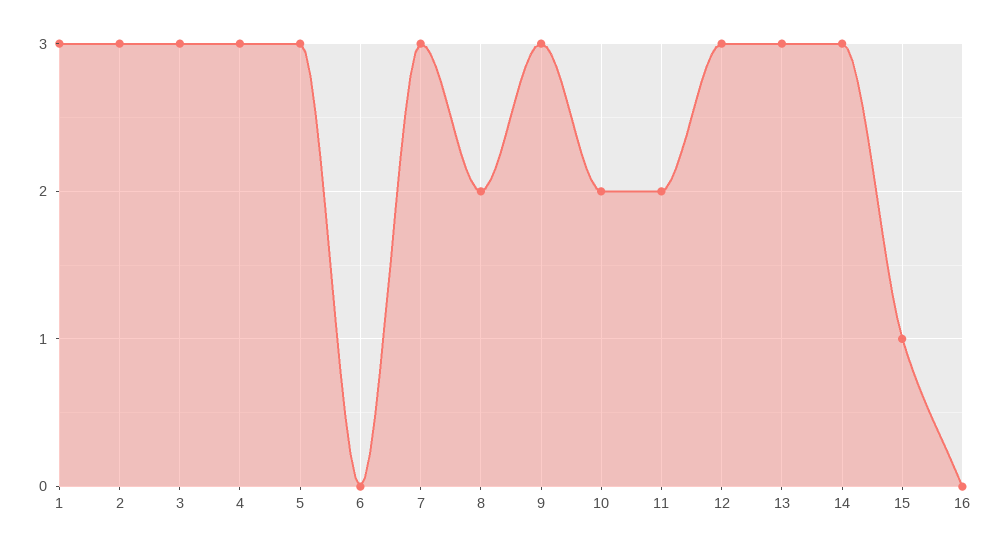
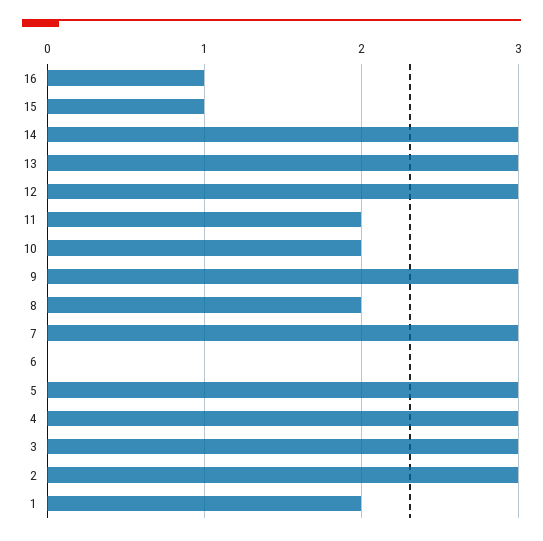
  {
-   "1": 3,
+   "1": 2,
    "2": 3,
    "3": 3,
    "4": 3,
    "5": 3,
    "6": 0,
    "7": 3,
    "8": 2,
    "9": 3,
    "10": 2,
    "11": 2,
    "12": 3,
    "13": 3,
    "14": 3,
    "15": 1,
-   "16": 0
+   "16": 1
  }

